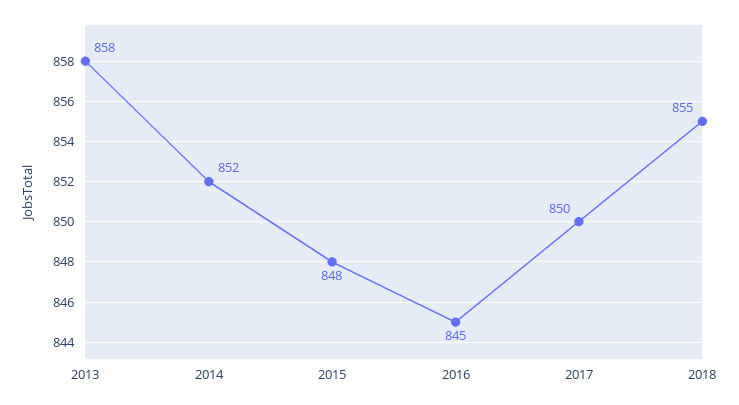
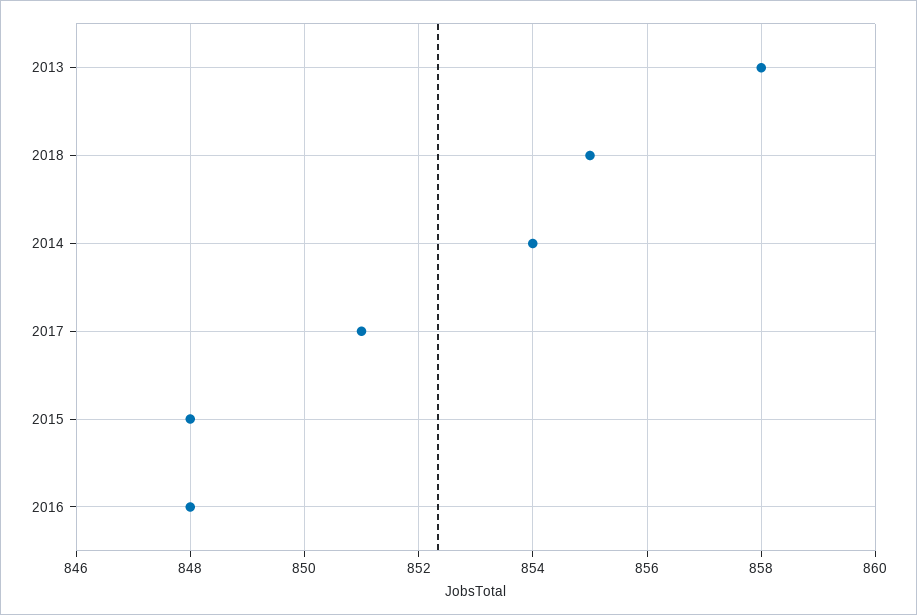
  {
    "2013": 858,
-   "2014": 852,
+   "2014": 854,
    "2015": 848,
-   "2016": 845,
+   "2016": 848,
-   "2017": 850,
+   "2017": 851,
    "2018": 855
  }

